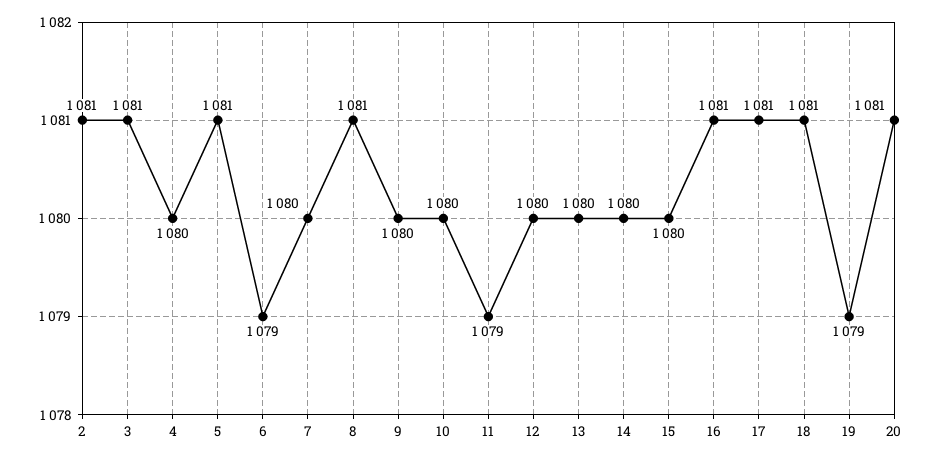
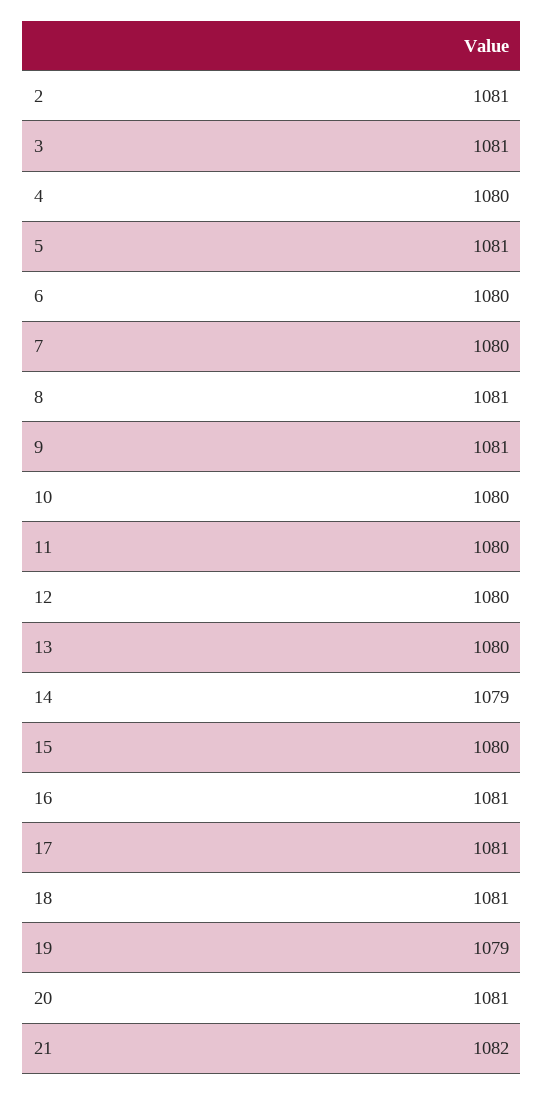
  {
    "2": 1081,
    "3": 1081,
    "4": 1080,
    "5": 1081,
-   "6": 1079,
+   "6": 1080,
    "7": 1080,
    "8": 1081,
-   "9": 1080,
+   "9": 1081,
    "10": 1080,
-   "11": 1079,
+   "11": 1080,
    "12": 1080,
    "13": 1080,
-   "14": 1080,
+   "14": 1079,
    "15": 1080,
    "16": 1081,
    "17": 1081,
    "18": 1081,
    "19": 1079,
-   "20": 1081
+   "20": 1081,
+   "21": 1082
  }

